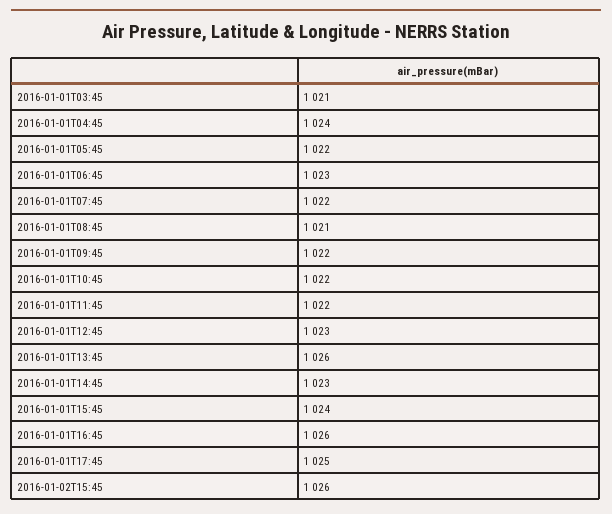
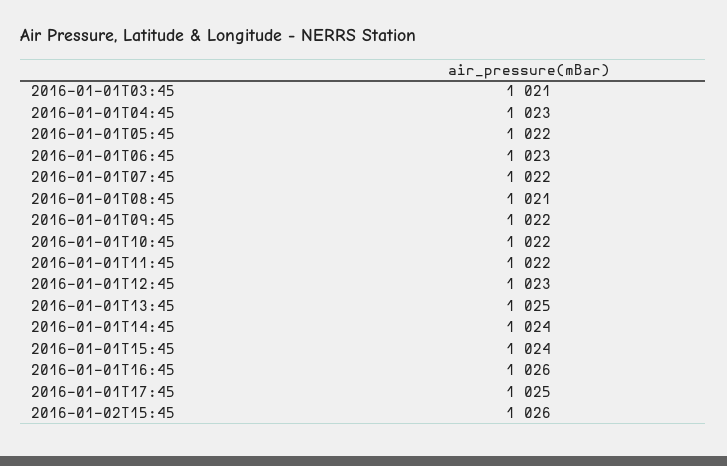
  {
    "2016-01-01T03:45": 1021,
-   "2016-01-01T04:45": 1024,
+   "2016-01-01T04:45": 1023,
    "2016-01-01T05:45": 1022,
    "2016-01-01T06:45": 1023,
    "2016-01-01T07:45": 1022,
    "2016-01-01T08:45": 1021,
    "2016-01-01T09:45": 1022,
    "2016-01-01T10:45": 1022,
    "2016-01-01T11:45": 1022,
    "2016-01-01T12:45": 1023,
-   "2016-01-01T13:45": 1026,
+   "2016-01-01T13:45": 1025,
-   "2016-01-01T14:45": 1023,
+   "2016-01-01T14:45": 1024,
    "2016-01-01T15:45": 1024,
    "2016-01-01T16:45": 1026,
    "2016-01-01T17:45": 1025,
    "2016-01-02T15:45": 1026
  }

